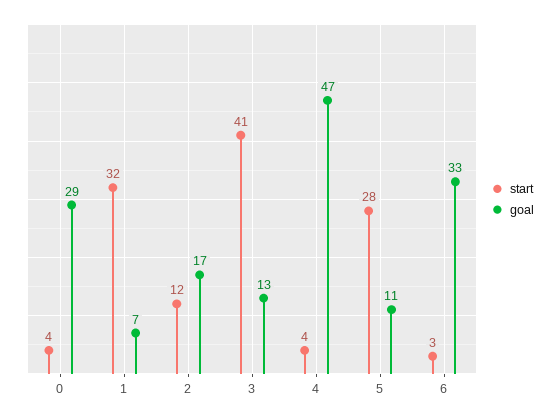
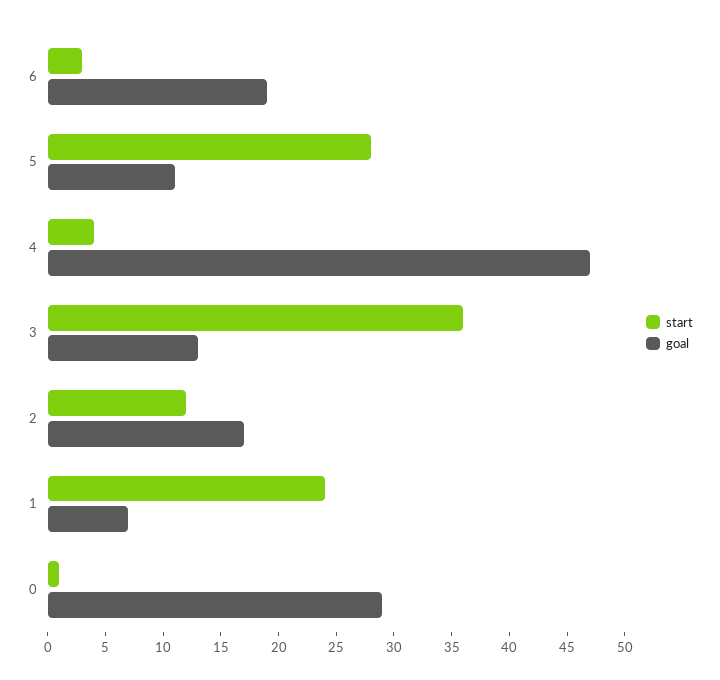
  {
    "start": {
-     "0": 4,
+     "0": 1,
-     "1": 32,
+     "1": 24,
      "2": 12,
-     "3": 41,
+     "3": 36,
      "4": 4,
      "5": 28,
      "6": 3
    },
    "goal": {
      "0": 29,
      "1": 7,
      "2": 17,
      "3": 13,
      "4": 47,
      "5": 11,
-     "6": 33
+     "6": 19
    }
  }

